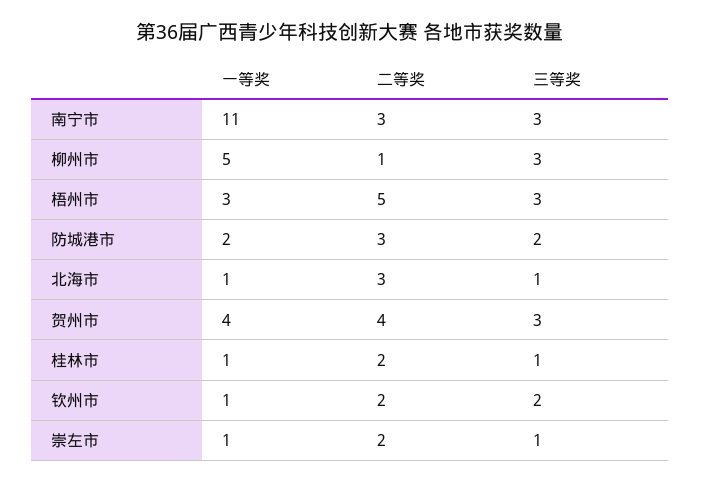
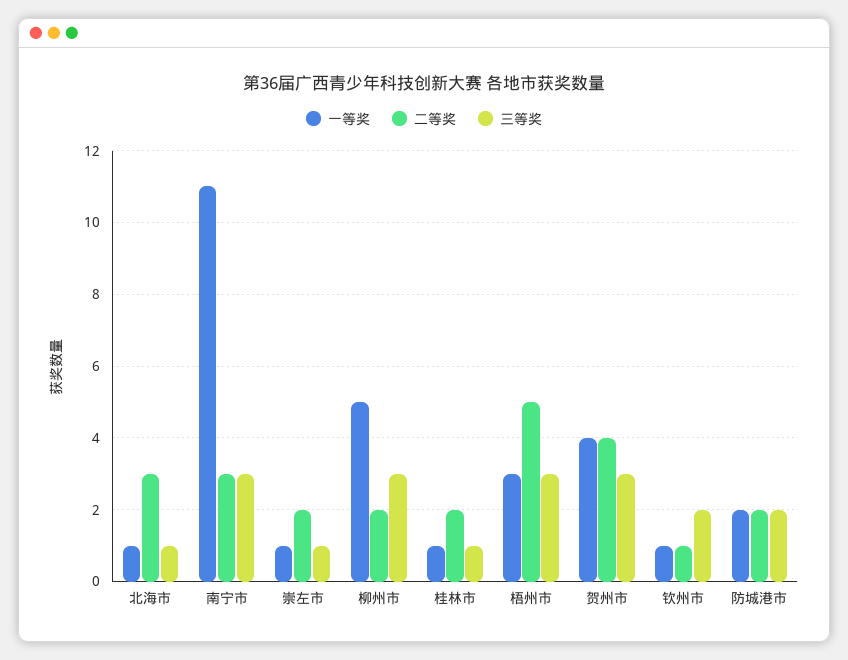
  {
    "一等奖": {
      "南宁市": 11,
      "柳州市": 5,
      "梧州市": 3,
      "防城港市": 2,
      "北海市": 1,
      "贺州市": 4,
      "桂林市": 1,
      "钦州市": 1,
      "崇左市": 1
    },
    "二等奖": {
      "南宁市": 3,
-     "柳州市": 1,
+     "柳州市": 2,
      "梧州市": 5,
-     "防城港市": 3,
+     "防城港市": 2,
      "北海市": 3,
      "贺州市": 4,
      "桂林市": 2,
-     "钦州市": 2,
+     "钦州市": 1,
      "崇左市": 2
    },
    "三等奖": {
      "南宁市": 3,
      "柳州市": 3,
      "梧州市": 3,
      "防城港市": 2,
      "北海市": 1,
      "贺州市": 3,
      "桂林市": 1,
      "钦州市": 2,
      "崇左市": 1
    }
  }

